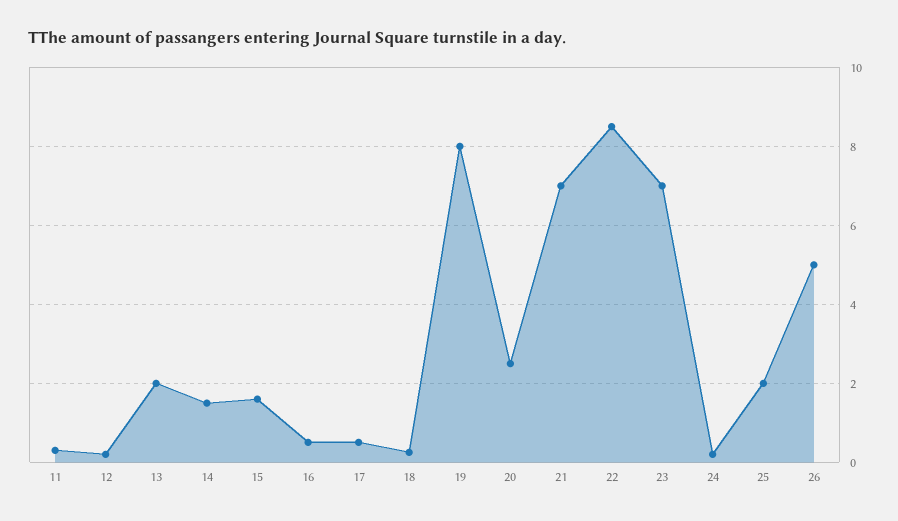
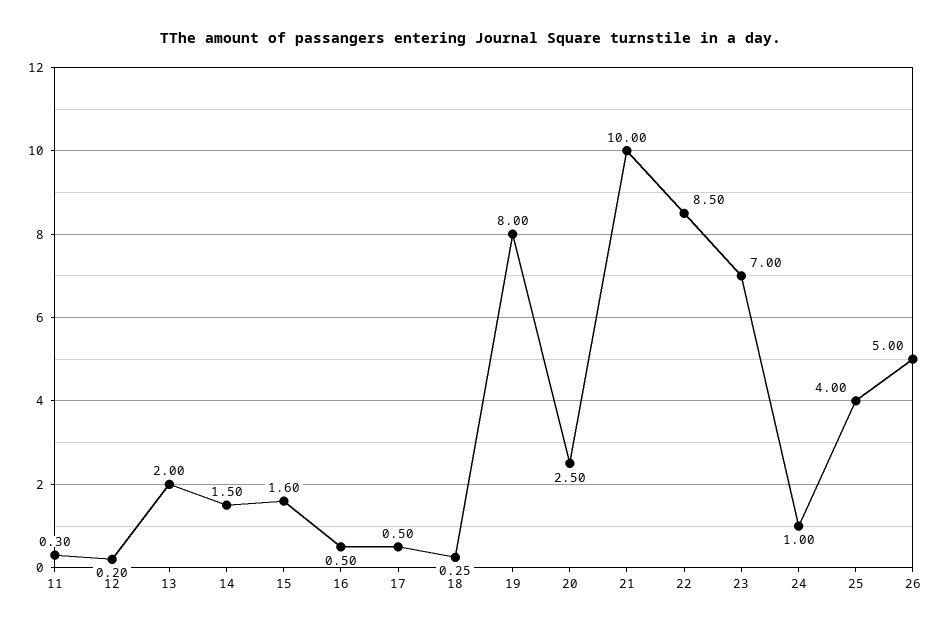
  {
    "11": 0.3,
    "12": 0.2,
    "13": 2,
    "14": 1.5,
    "15": 1.6,
    "16": 0.5,
    "17": 0.5,
    "18": 0.25,
    "19": 8,
    "20": 2.5,
-   "21": 7,
+   "21": 10,
    "22": 8.5,
    "23": 7,
-   "24": 0.2,
+   "24": 1,
-   "25": 2,
+   "25": 4,
    "26": 5
  }

